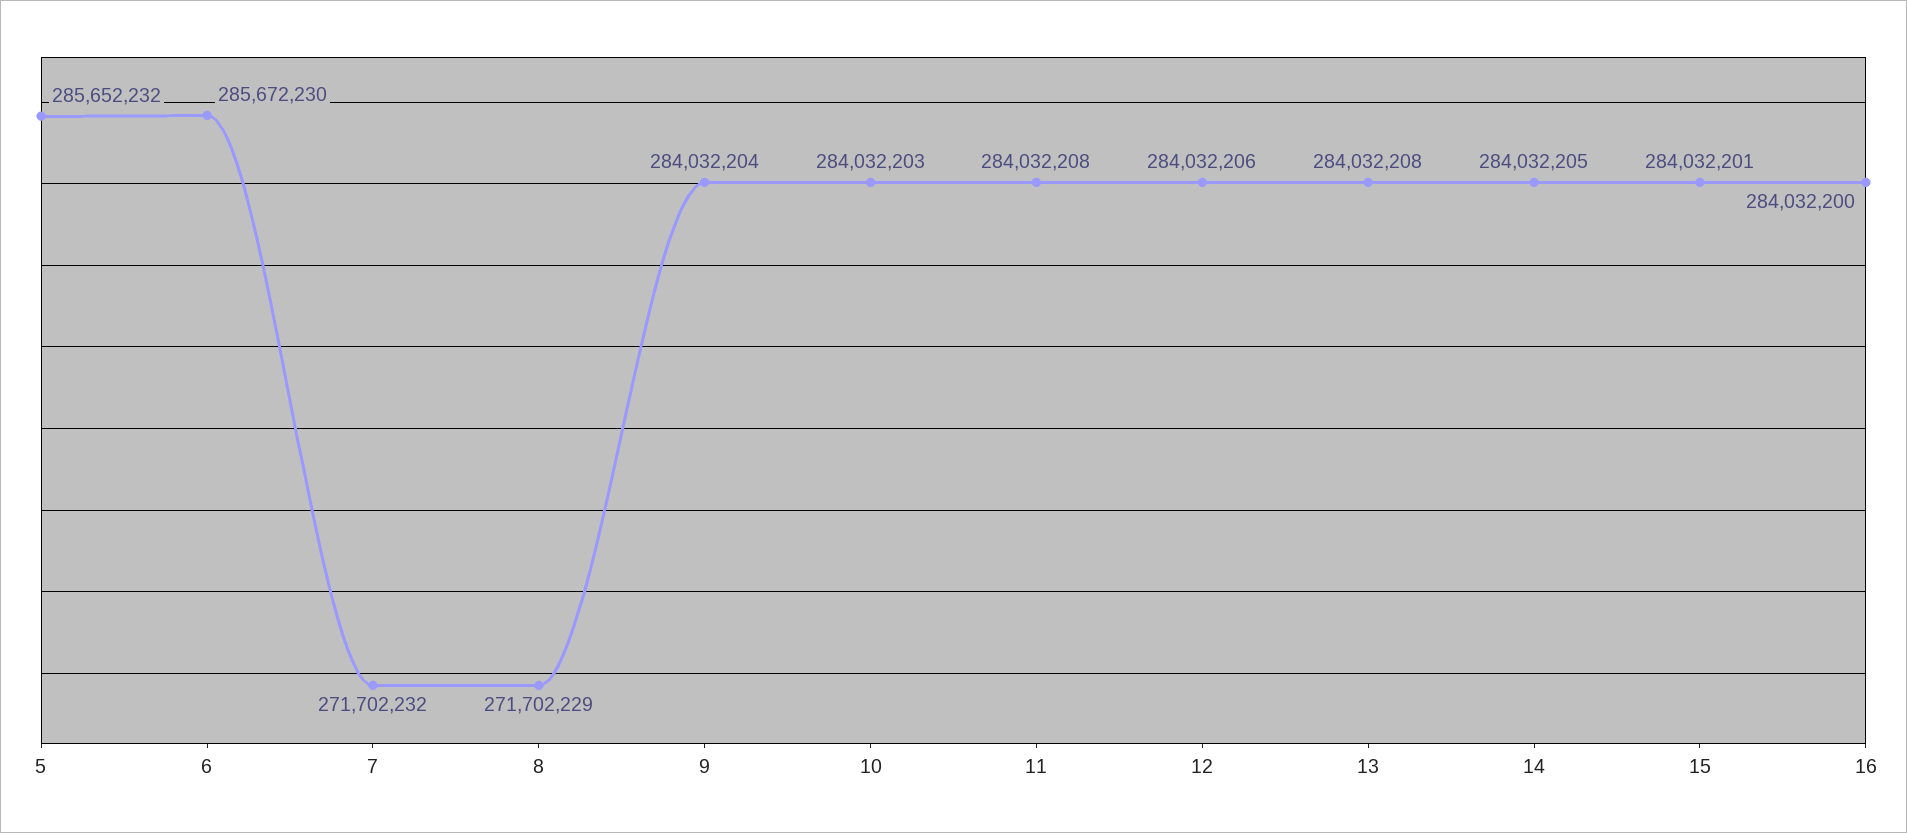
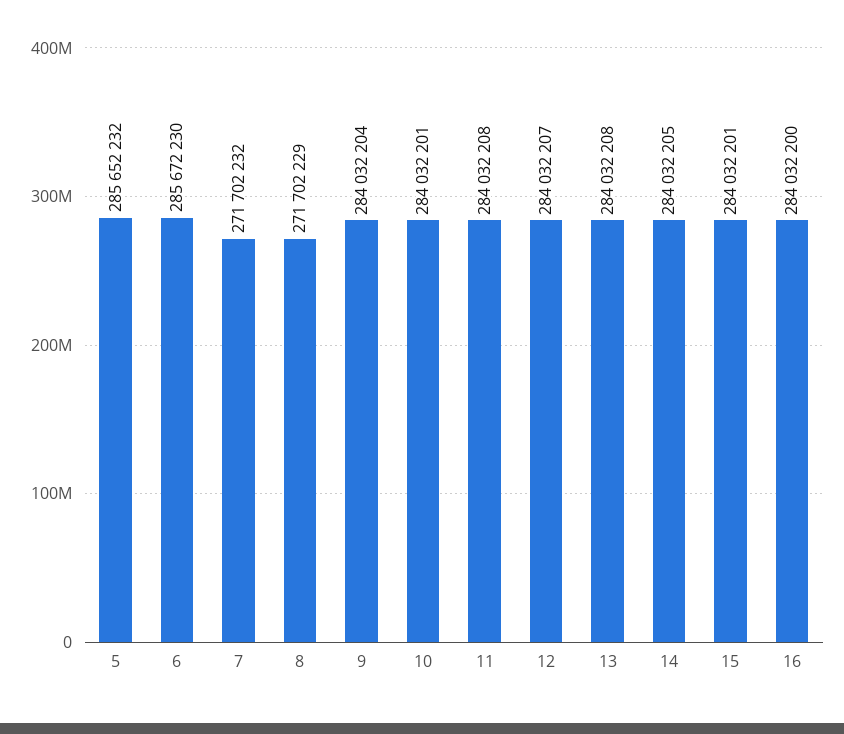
  {
    "5": 285652232,
    "6": 285672230,
    "7": 271702232,
    "8": 271702229,
    "9": 284032204,
-   "10": 284032203,
+   "10": 284032201,
    "11": 284032208,
-   "12": 284032206,
+   "12": 284032207,
    "13": 284032208,
    "14": 284032205,
    "15": 284032201,
    "16": 284032200
  }

